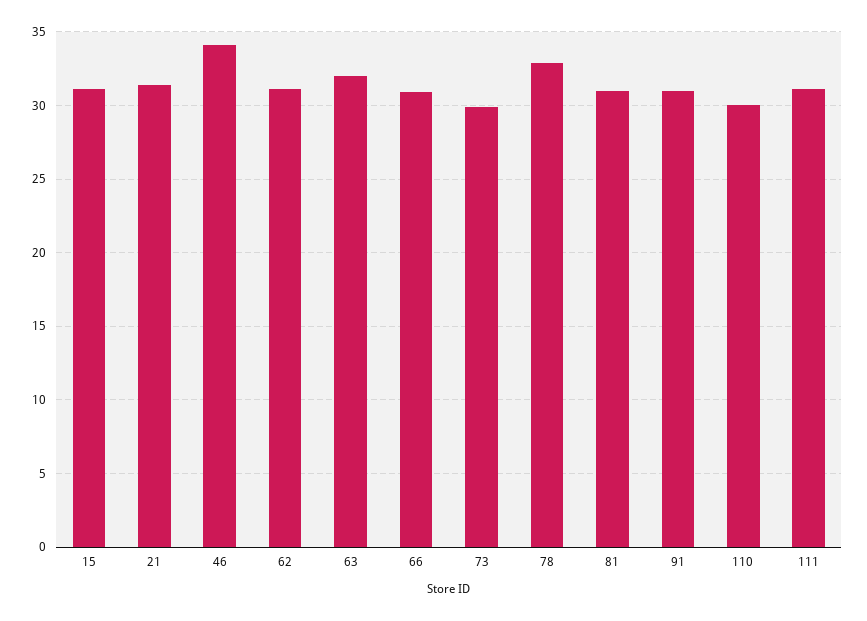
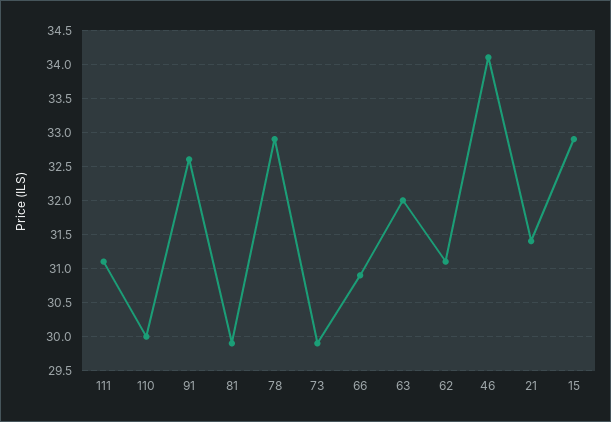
  {
-   "15": 31,
+   "15": 32.9,
    "21": 31.4,
    "46": 34.1,
    "62": 31.1,
    "63": 32,
    "66": 30.9,
    "73": 29.9,
    "78": 32.9,
-   "81": 31,
+   "81": 29.9,
-   "91": 31,
+   "91": 32.6,
    "110": 30,
    "111": 31.1
  }

